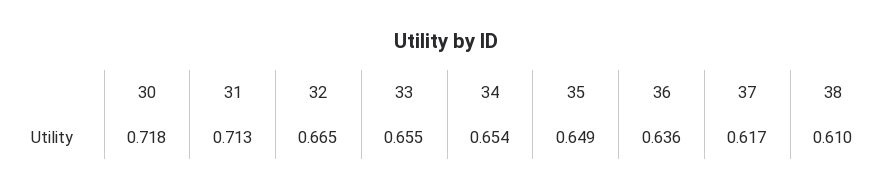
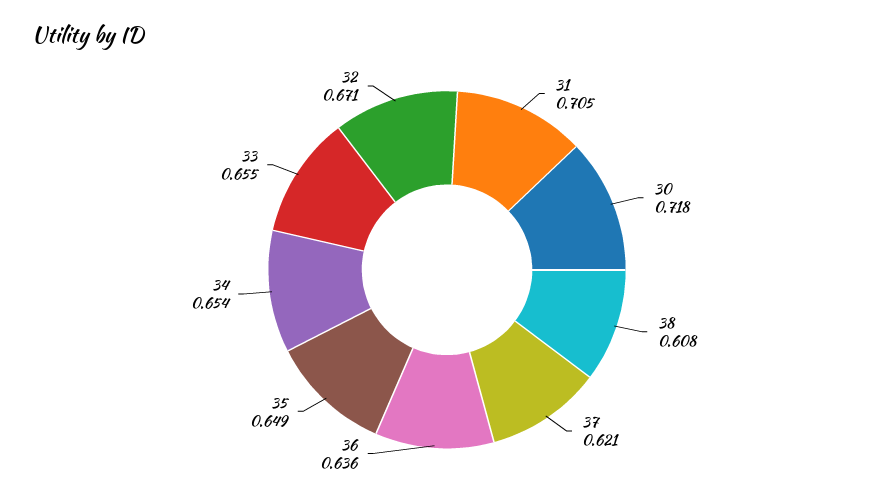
  {
    "30": 0.718,
-   "31": 0.713,
+   "31": 0.705,
-   "32": 0.665,
+   "32": 0.671,
    "33": 0.655,
    "34": 0.654,
    "35": 0.649,
    "36": 0.636,
-   "37": 0.617,
+   "37": 0.621,
-   "38": 0.61
+   "38": 0.608
  }

